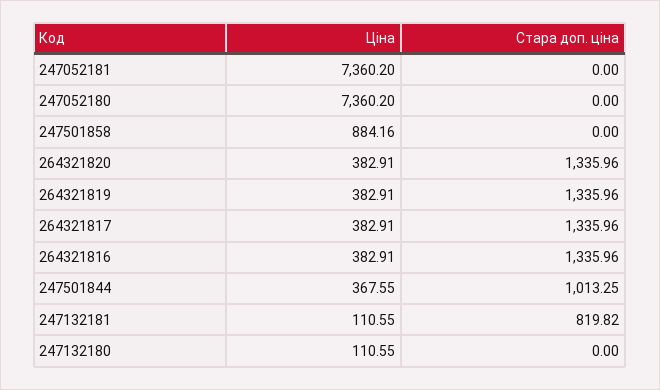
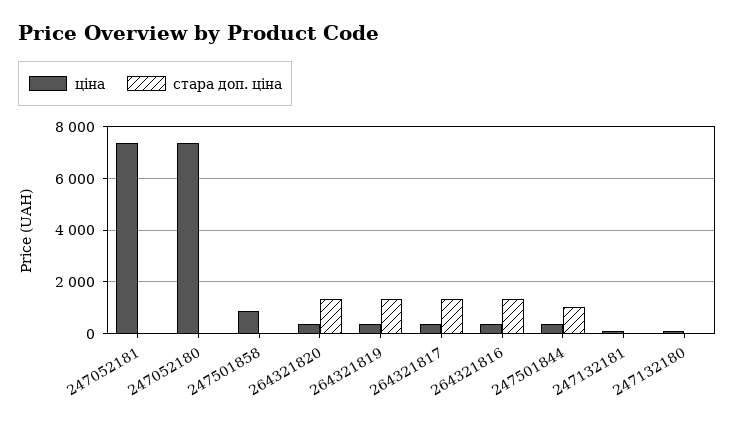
  {
    "Ціна": {
      "247052181": 7360.2,
      "247052180": 7360.2,
      "247501858": 884.16,
      "264321820": 382.91,
      "264321819": 382.91,
      "264321817": 382.91,
      "264321816": 382.91,
      "247501844": 367.55,
      "247132181": 110.55,
      "247132180": 110.55
    },
    "Стара доп. ціна": {
      "247052181": 0,
      "247052180": 0,
      "247501858": 0,
      "264321820": 1335.96,
      "264321819": 1335.96,
      "264321817": 1335.96,
      "264321816": 1335.96,
      "247501844": 1013.25,
-     "247132181": 819.82,
+     "247132181": 0,
      "247132180": 0
    }
  }

